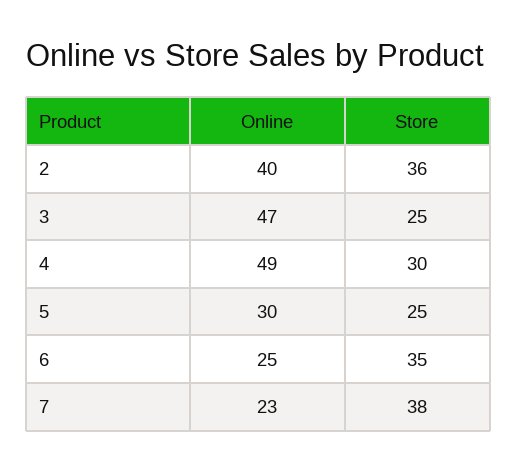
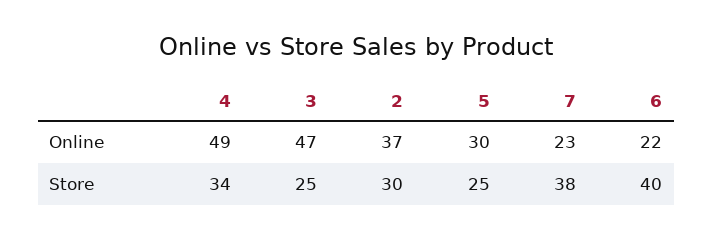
  {
    "Online": {
-     "2": 40,
+     "2": 37,
      "3": 47,
      "4": 49,
      "5": 30,
-     "6": 25,
+     "6": 22,
      "7": 23
    },
    "Store": {
-     "2": 36,
+     "2": 30,
      "3": 25,
-     "4": 30,
+     "4": 34,
      "5": 25,
-     "6": 35,
+     "6": 40,
      "7": 38
    }
  }

